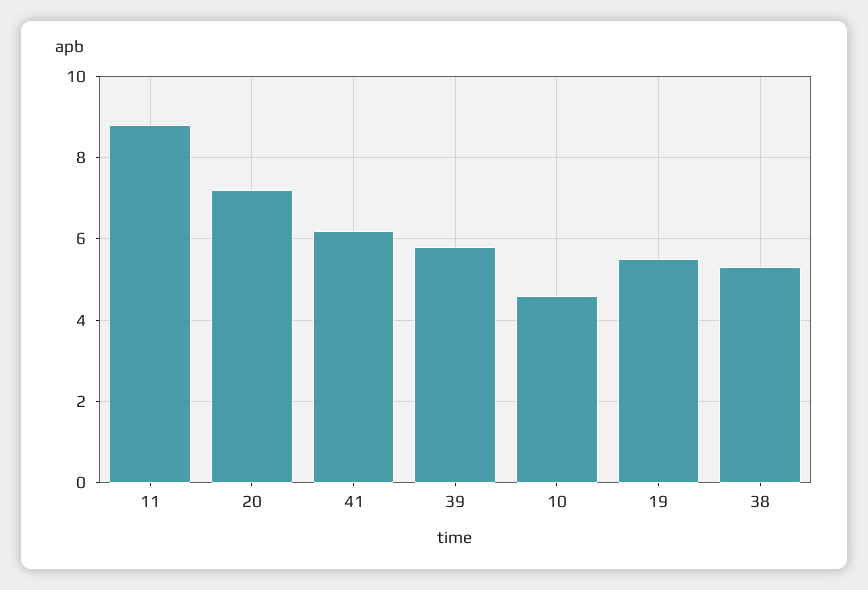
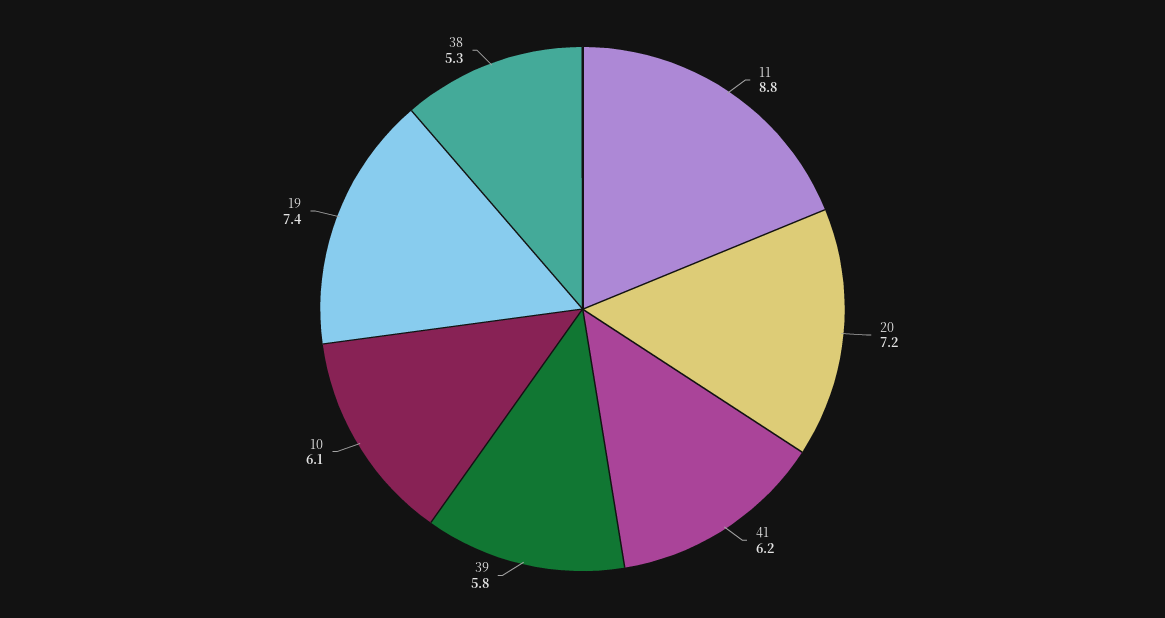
  {
    "11": 8.8,
    "20": 7.2,
    "41": 6.2,
    "39": 5.8,
-   "10": 4.5,
+   "10": 6.1,
-   "19": 5.5,
+   "19": 7.4,
    "38": 5.3
  }

